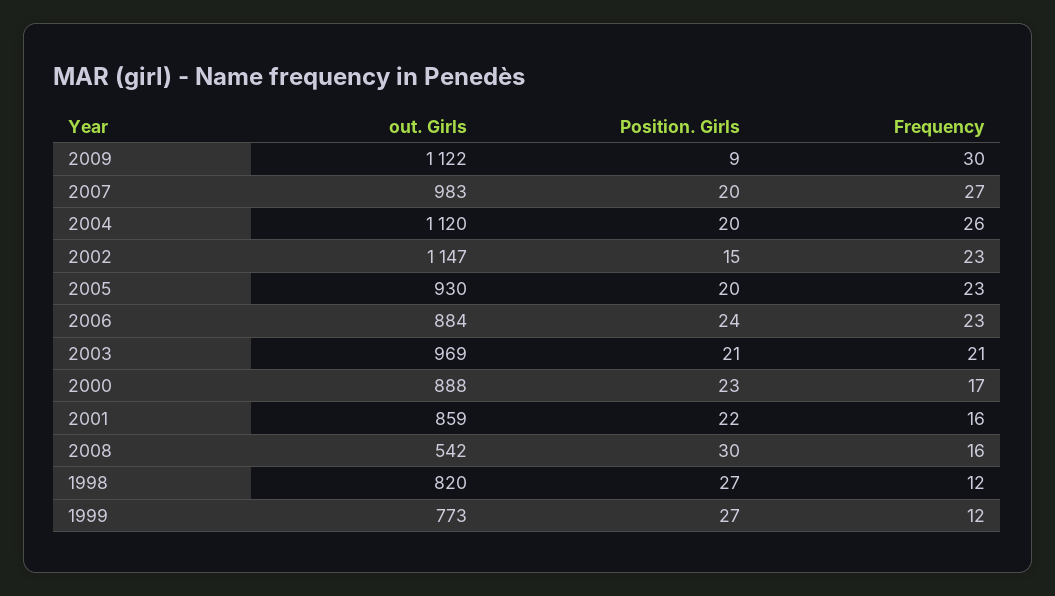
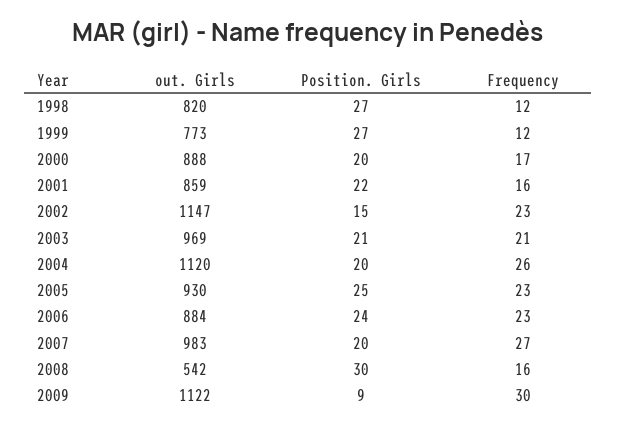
  {
    "out. Girls": {
      "2009": 1122,
      "2007": 983,
      "2004": 1120,
      "2002": 1147,
      "2005": 930,
      "2006": 884,
      "2003": 969,
      "2000": 888,
      "2001": 859,
      "2008": 542,
      "1998": 820,
      "1999": 773
    },
    "Position. Girls": {
      "2009": 9,
      "2007": 20,
      "2004": 20,
      "2002": 15,
-     "2005": 20,
+     "2005": 25,
      "2006": 24,
      "2003": 21,
-     "2000": 23,
+     "2000": 20,
      "2001": 22,
      "2008": 30,
      "1998": 27,
      "1999": 27
    },
    "Frequency": {
      "2009": 30,
      "2007": 27,
      "2004": 26,
      "2002": 23,
      "2005": 23,
      "2006": 23,
      "2003": 21,
      "2000": 17,
      "2001": 16,
      "2008": 16,
      "1998": 12,
      "1999": 12
    }
  }

